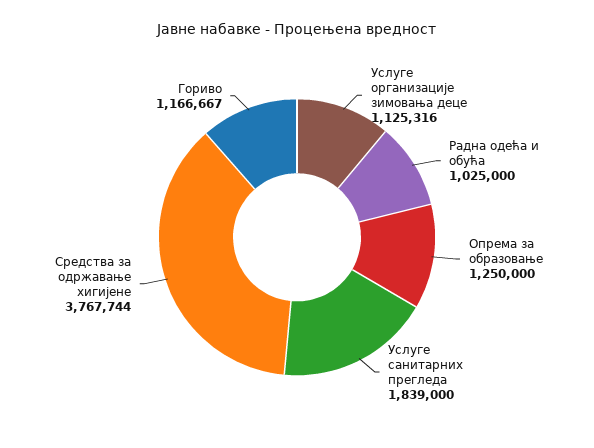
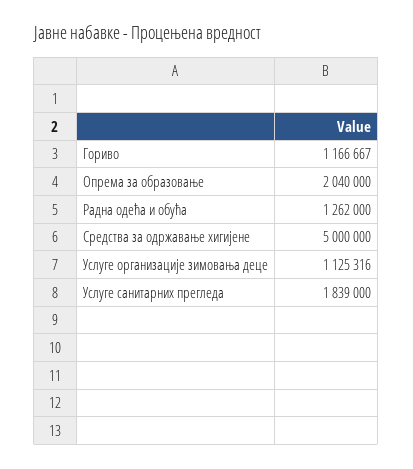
  {
    "Услуге организације зимовања деце": 1125316,
-   "Радна одећа и обућа": 1025000,
+   "Радна одећа и обућа": 1262000,
-   "Опрема за образовање": 1250000,
+   "Опрема за образовање": 2040000,
    "Услуге санитарних прегледа": 1839000,
-   "Средства за одржавање хигијене": 3767744,
+   "Средства за одржавање хигијене": 5000000,
    "Гориво": 1166667
  }

